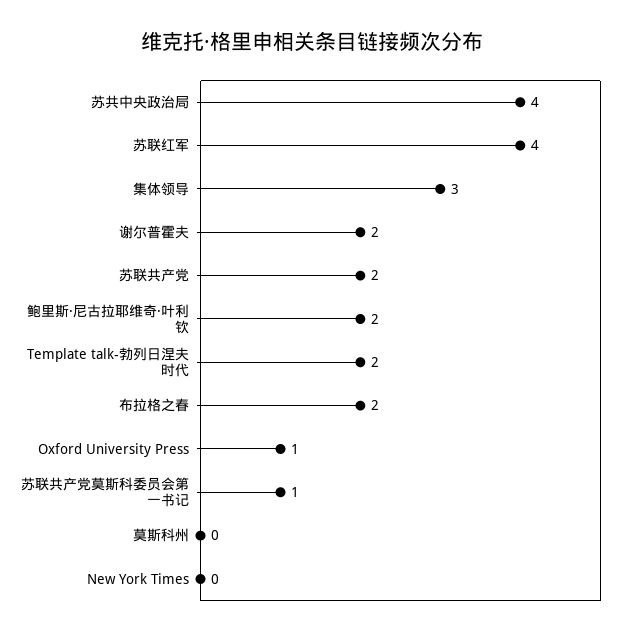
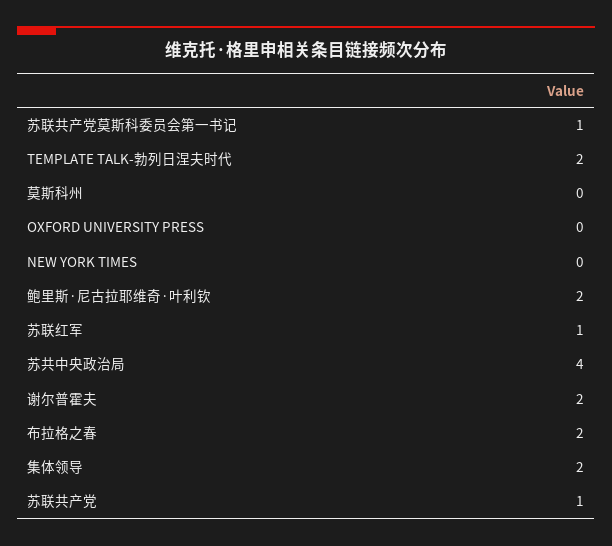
  {
    "苏共中央政治局": 4,
-   "苏联红军": 4,
+   "苏联红军": 1,
-   "集体领导": 3,
+   "集体领导": 2,
    "谢尔普霍夫": 2,
-   "苏联共产党": 2,
+   "苏联共产党": 1,
    "鲍里斯·尼古拉耶维奇·叶利钦": 2,
    "Template talk-勃列日涅夫时代": 2,
    "布拉格之春": 2,
-   "Oxford University Press": 1,
+   "Oxford University Press": 0,
    "苏联共产党莫斯科委员会第一书记": 1,
    "莫斯科州": 0,
    "New York Times": 0
  }

